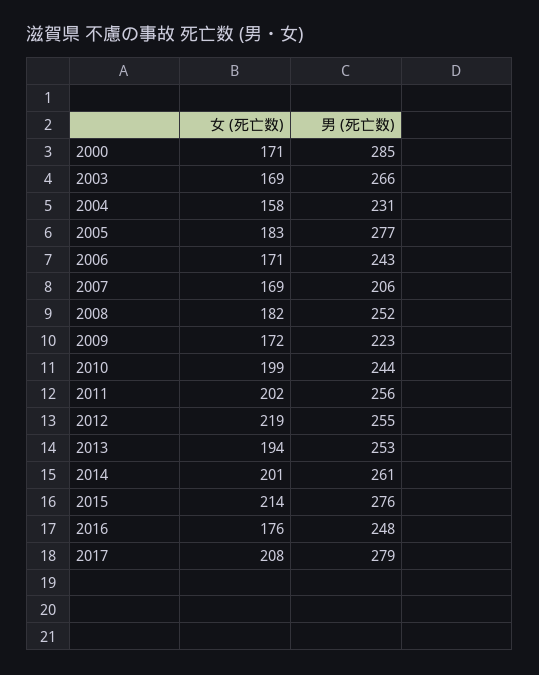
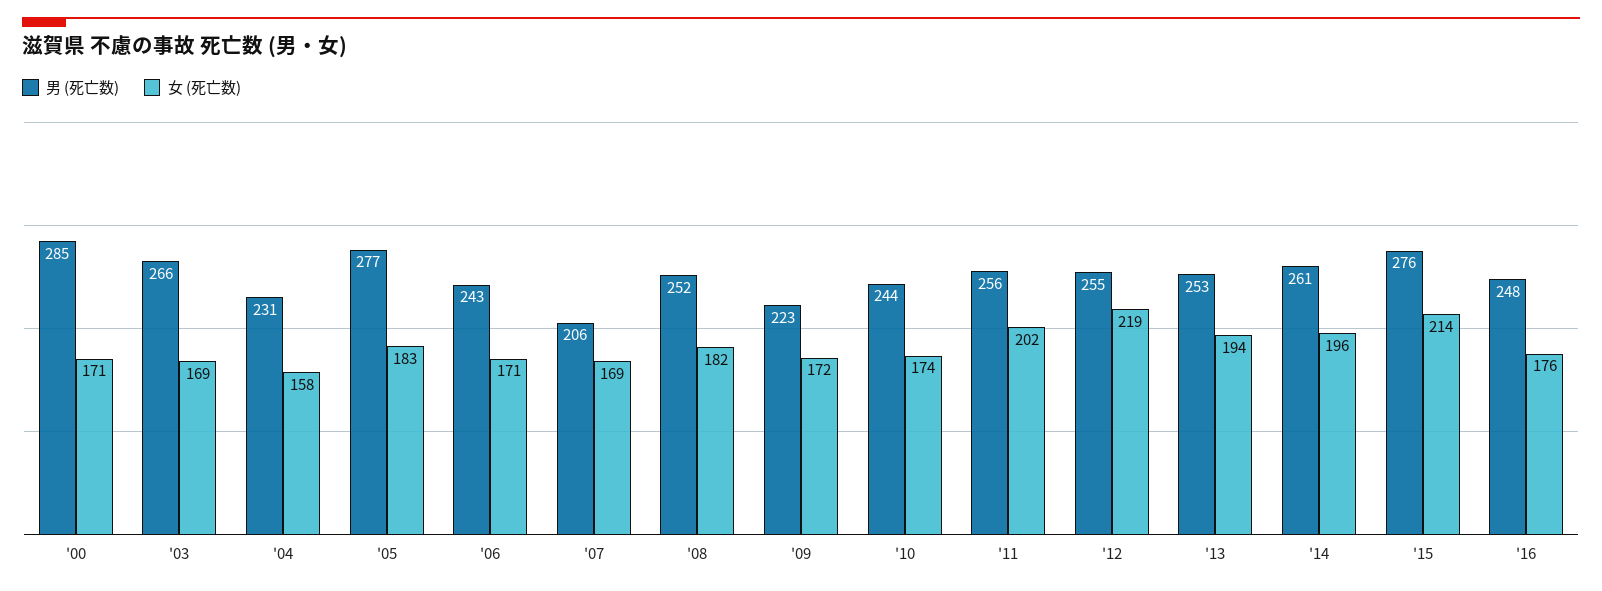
  {
    "女 (死亡数)": {
      "2000": 171,
      "2003": 169,
      "2004": 158,
      "2005": 183,
      "2006": 171,
      "2007": 169,
      "2008": 182,
      "2009": 172,
-     "2010": 199,
+     "2010": 174,
      "2011": 202,
      "2012": 219,
      "2013": 194,
-     "2014": 201,
+     "2014": 196,
      "2015": 214,
-     "2016": 176,
+     "2016": 176
-     "2017": 208
    },
    "男 (死亡数)": {
      "2000": 285,
      "2003": 266,
      "2004": 231,
      "2005": 277,
      "2006": 243,
      "2007": 206,
      "2008": 252,
      "2009": 223,
      "2010": 244,
      "2011": 256,
      "2012": 255,
      "2013": 253,
      "2014": 261,
      "2015": 276,
-     "2016": 248,
+     "2016": 248
-     "2017": 279
    }
  }

